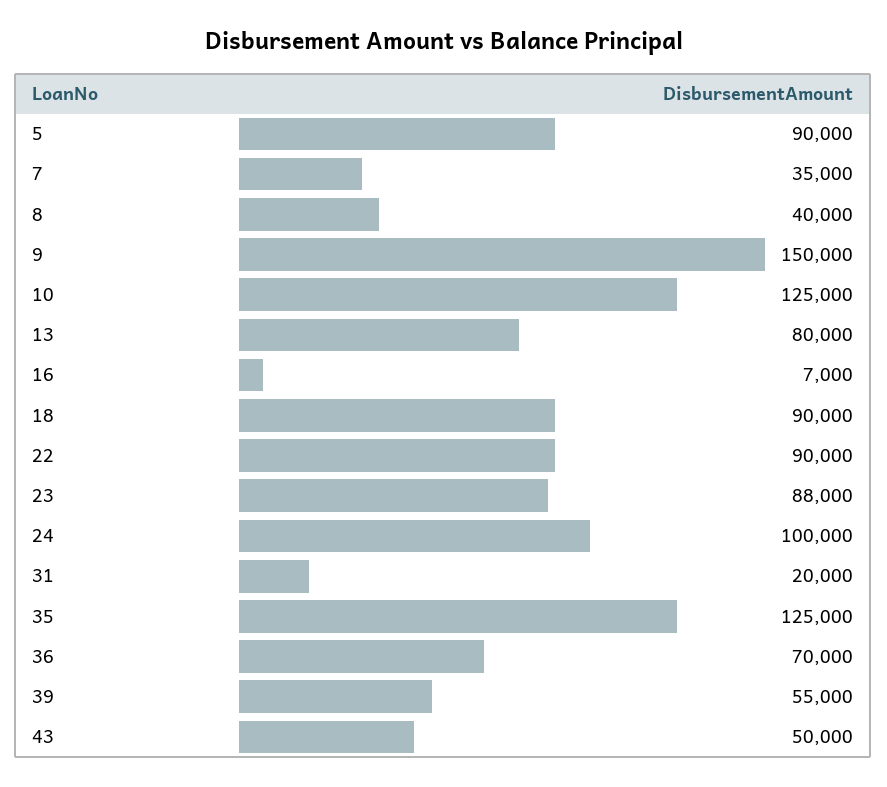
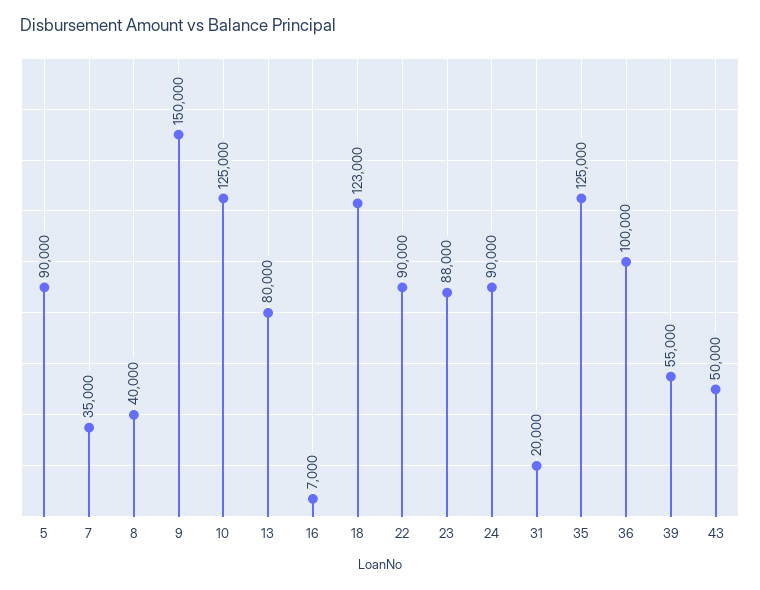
  {
    "5": 90000,
    "7": 35000,
    "8": 40000,
    "9": 150000,
    "10": 125000,
    "13": 80000,
    "16": 7000,
-   "18": 90000,
+   "18": 123000,
    "22": 90000,
    "23": 88000,
-   "24": 100000,
+   "24": 90000,
    "31": 20000,
    "35": 125000,
-   "36": 70000,
+   "36": 100000,
    "39": 55000,
    "43": 50000
  }

